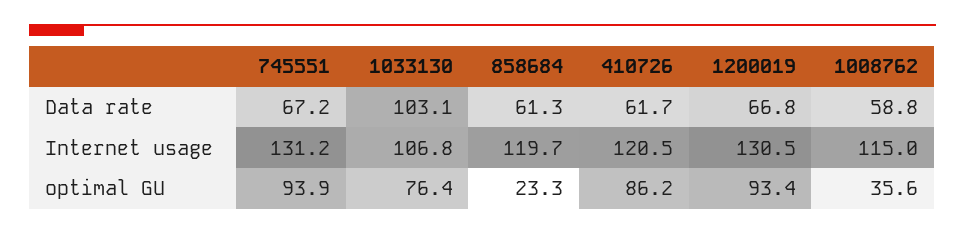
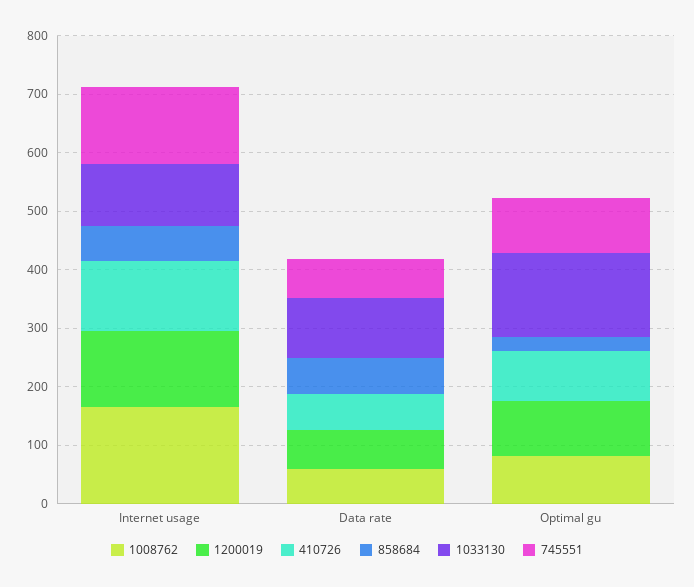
  {
    "745551": {
      "Data rate": 67.2,
      "Internet usage": 131.2,
      "optimal GU": 93.9
    },
    "1033130": {
      "Data rate": 103.1,
      "Internet usage": 106.8,
-     "optimal GU": 76.4
+     "optimal GU": 140
    },
    "858684": {
      "Data rate": 61.3,
-     "Internet usage": 119.7,
+     "Internet usage": 60,
      "optimal GU": 23.3
    },
    "410726": {
      "Data rate": 61.7,
      "Internet usage": 120.5,
      "optimal GU": 86.2
    },
    "1200019": {
      "Data rate": 66.8,
      "Internet usage": 130.5,
      "optimal GU": 93.4
    },
    "1008762": {
      "Data rate": 58.8,
-     "Internet usage": 115,
+     "Internet usage": 160,
-     "optimal GU": 35.6
+     "optimal GU": 80
    }
  }

